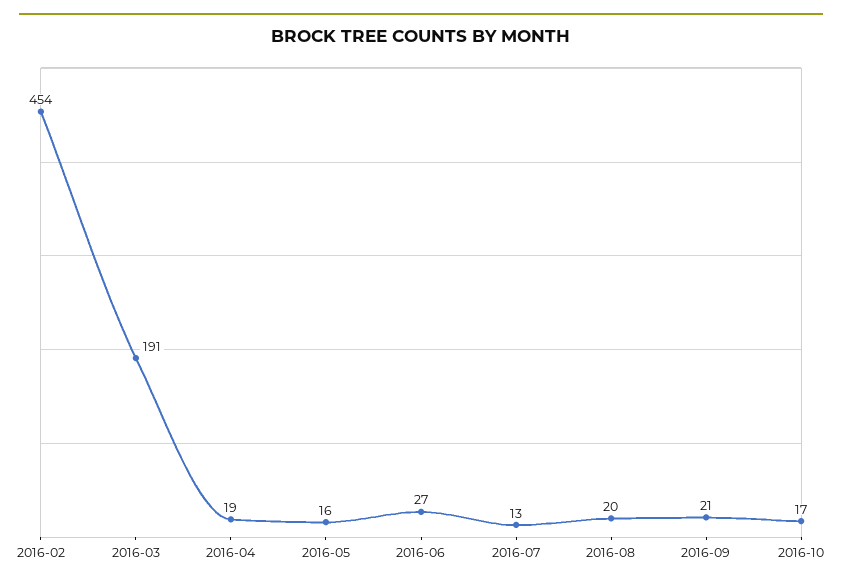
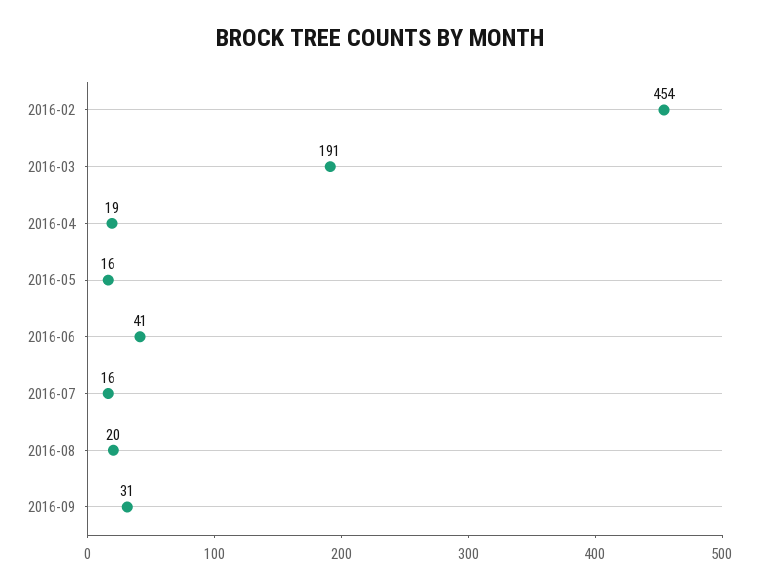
  {
    "2016-02": 454,
    "2016-03": 191,
    "2016-04": 19,
    "2016-05": 16,
-   "2016-06": 27,
+   "2016-06": 41,
-   "2016-07": 13,
+   "2016-07": 16,
    "2016-08": 20,
-   "2016-09": 21,
+   "2016-09": 31
-   "2016-10": 17
  }

